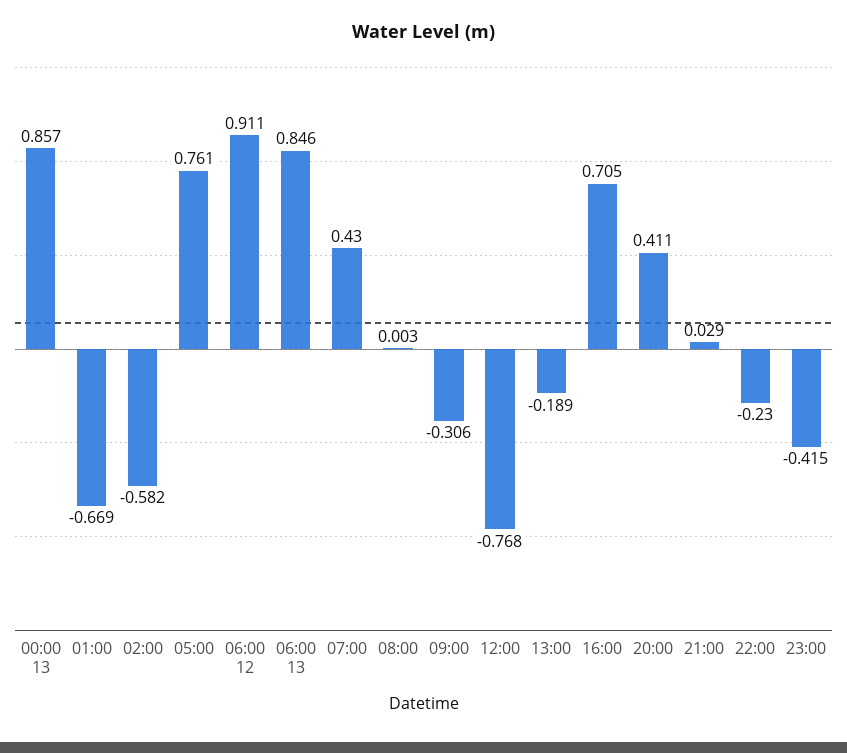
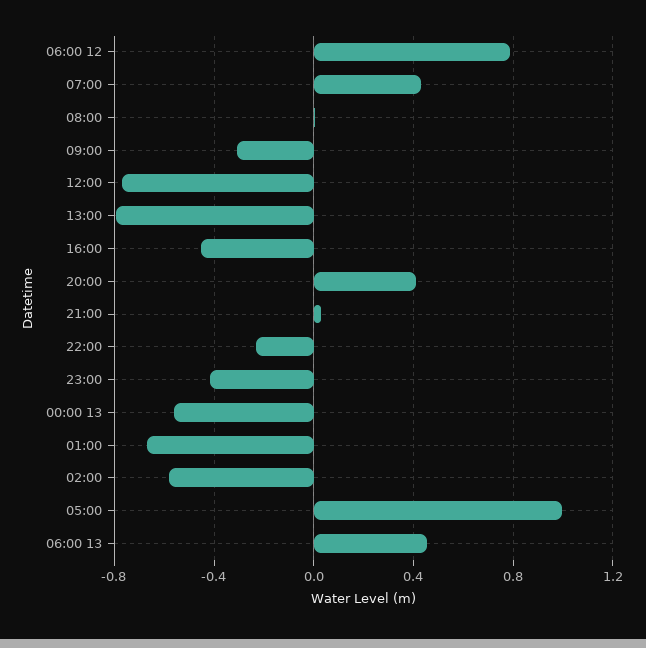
  {
-   "00:00 13": 0.857,
+   "00:00 13": -0.55,
    "01:00": -0.669,
    "02:00": -0.582,
-   "05:00": 0.761,
+   "05:00": 1,
-   "06:00 12": 0.911,
+   "06:00 12": 0.8,
-   "06:00 13": 0.846,
+   "06:00 13": 0.45,
    "07:00": 0.43,
    "08:00": 0.003,
    "09:00": -0.306,
    "12:00": -0.768,
-   "13:00": -0.189,
+   "13:00": -0.8,
-   "16:00": 0.705,
+   "16:00": -0.45,
    "20:00": 0.411,
    "21:00": 0.029,
    "22:00": -0.23,
    "23:00": -0.415
  }

